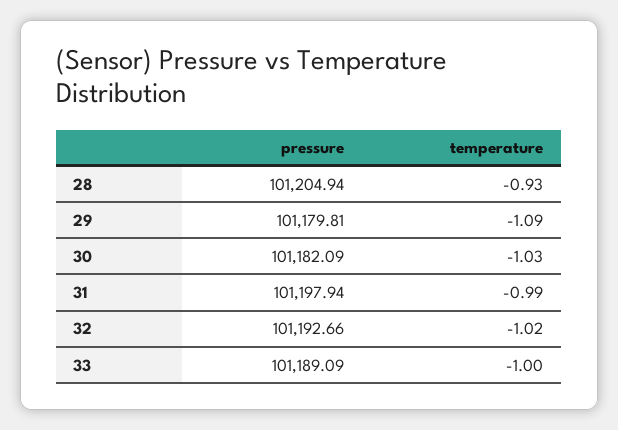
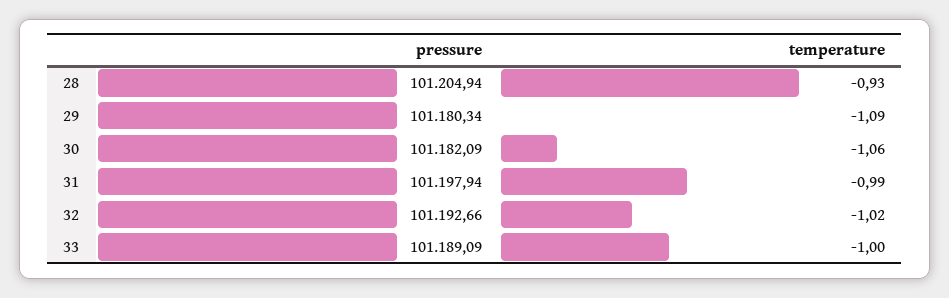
  {
    "pressure": {
      "28": 101204.94,
-     "29": 101179.81,
+     "29": 101180.34,
      "30": 101182.09,
      "31": 101197.94,
      "32": 101192.66,
      "33": 101189.09
    },
    "temperature": {
      "28": -0.93,
      "29": -1.09,
-     "30": -1.03,
+     "30": -1.06,
      "31": -0.99,
      "32": -1.02,
      "33": -1
    }
  }

